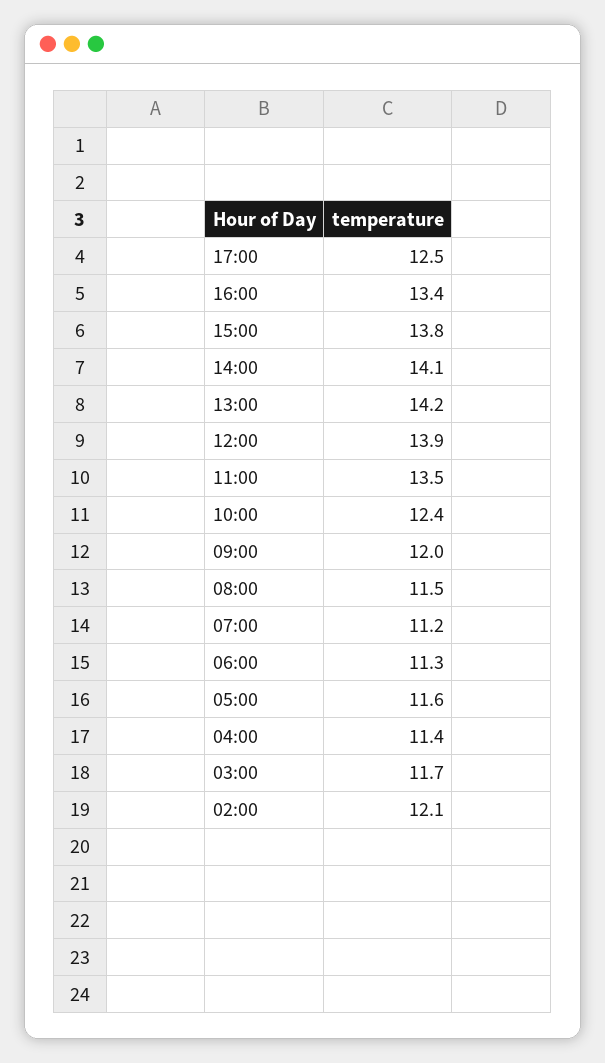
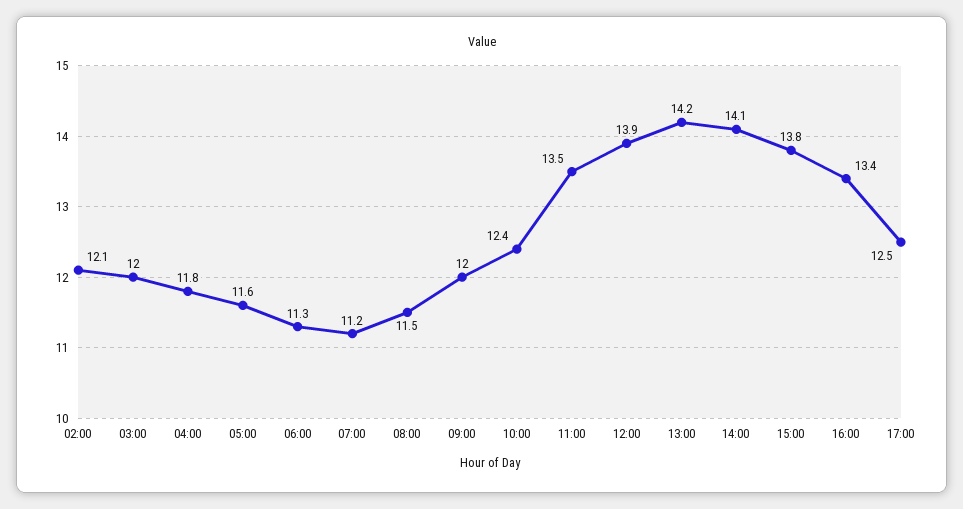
  {
    "17:00": 12.5,
    "16:00": 13.4,
    "15:00": 13.8,
    "14:00": 14.1,
    "13:00": 14.2,
    "12:00": 13.9,
    "11:00": 13.5,
    "10:00": 12.4,
    "09:00": 12,
    "08:00": 11.5,
    "07:00": 11.2,
    "06:00": 11.3,
    "05:00": 11.6,
-   "04:00": 11.4,
+   "04:00": 11.8,
-   "03:00": 11.7,
+   "03:00": 12,
    "02:00": 12.1
  }

